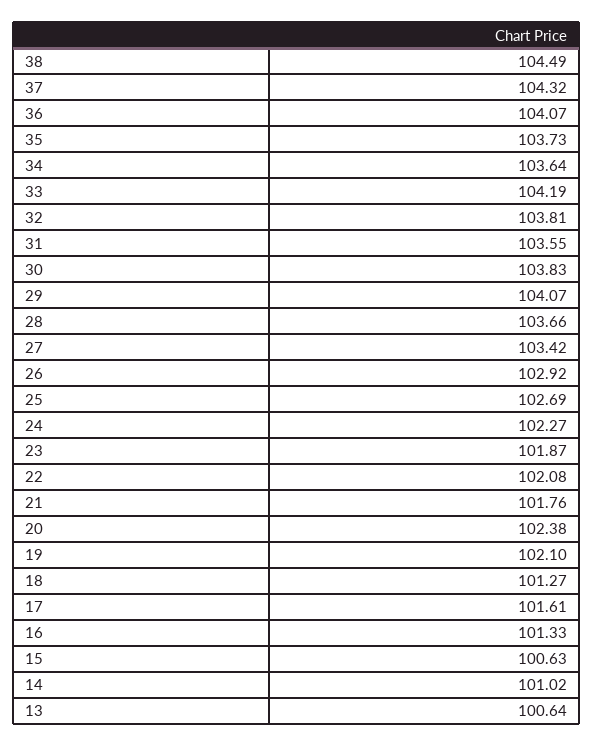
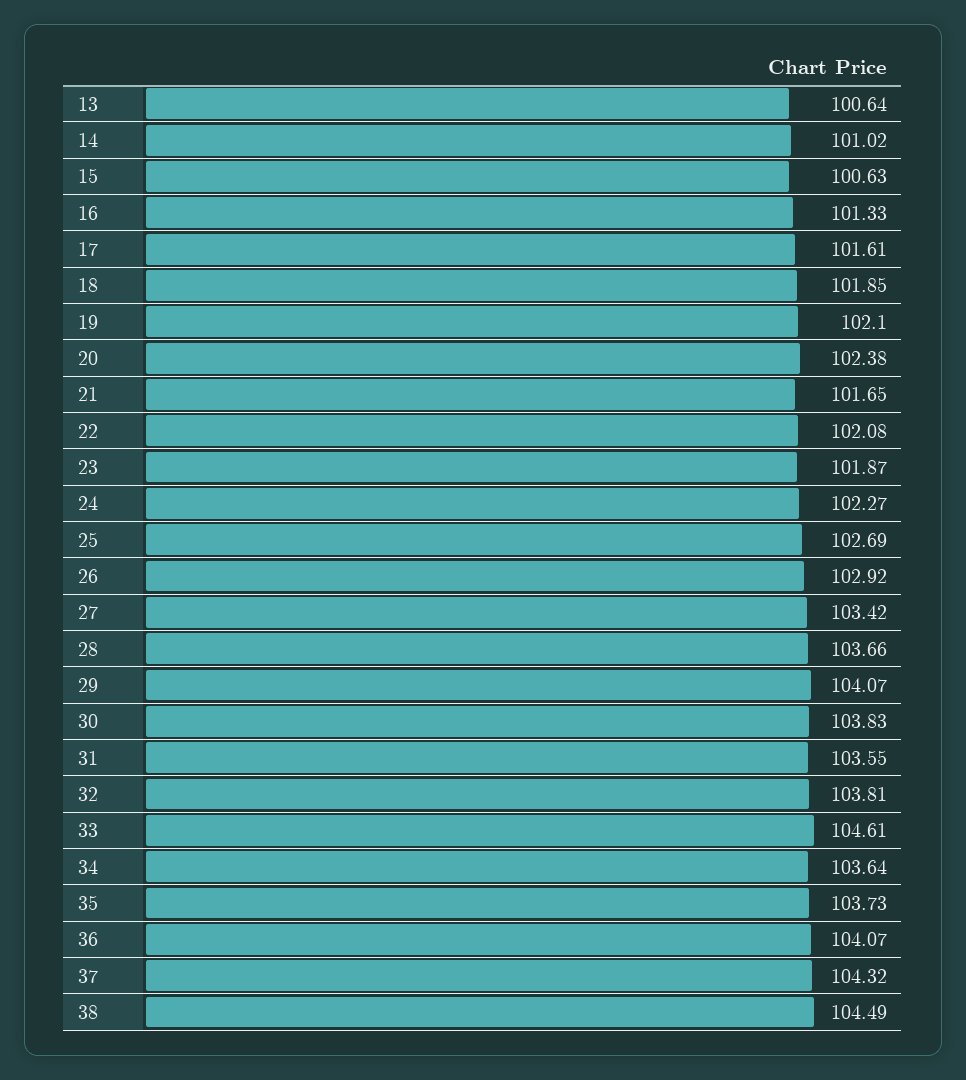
  {
    "38": 104.49,
    "37": 104.32,
    "36": 104.07,
    "35": 103.73,
    "34": 103.64,
-   "33": 104.19,
+   "33": 104.61,
    "32": 103.81,
    "31": 103.55,
    "30": 103.83,
    "29": 104.07,
    "28": 103.66,
    "27": 103.42,
    "26": 102.92,
    "25": 102.69,
    "24": 102.27,
    "23": 101.87,
    "22": 102.08,
-   "21": 101.76,
+   "21": 101.65,
    "20": 102.38,
    "19": 102.1,
-   "18": 101.27,
+   "18": 101.85,
    "17": 101.61,
    "16": 101.33,
    "15": 100.63,
    "14": 101.02,
    "13": 100.64
  }

